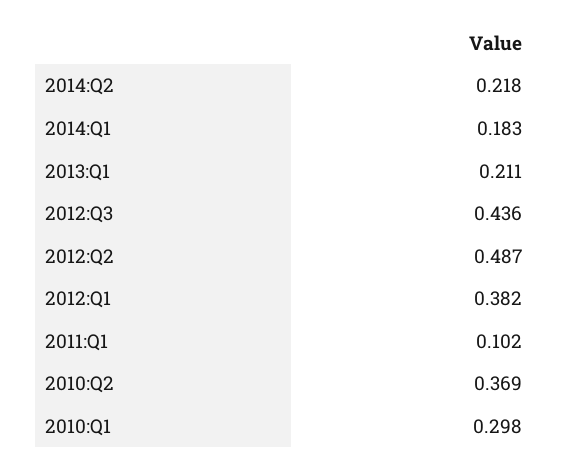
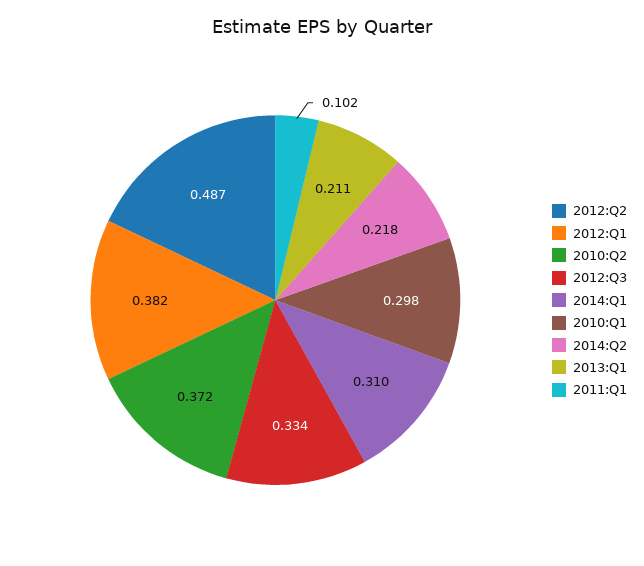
  {
    "2014:Q2": 0.218,
-   "2014:Q1": 0.183,
+   "2014:Q1": 0.31,
    "2013:Q1": 0.211,
-   "2012:Q3": 0.436,
+   "2012:Q3": 0.334,
    "2012:Q2": 0.487,
    "2012:Q1": 0.382,
    "2011:Q1": 0.102,
-   "2010:Q2": 0.369,
+   "2010:Q2": 0.372,
    "2010:Q1": 0.298
  }

